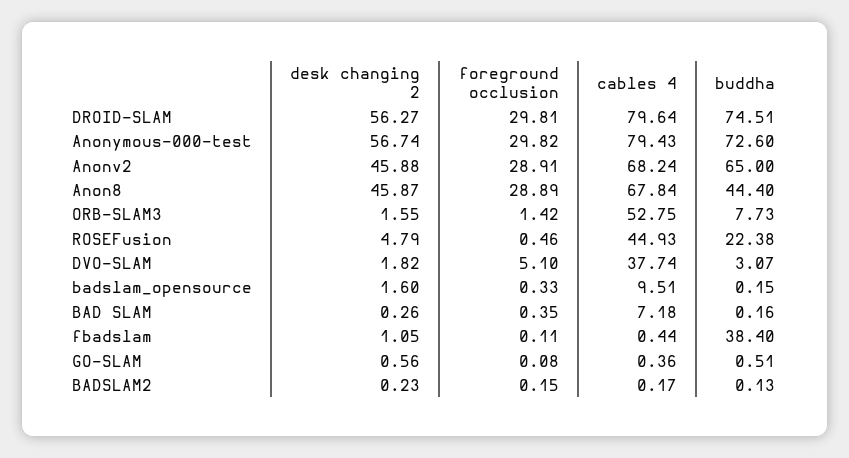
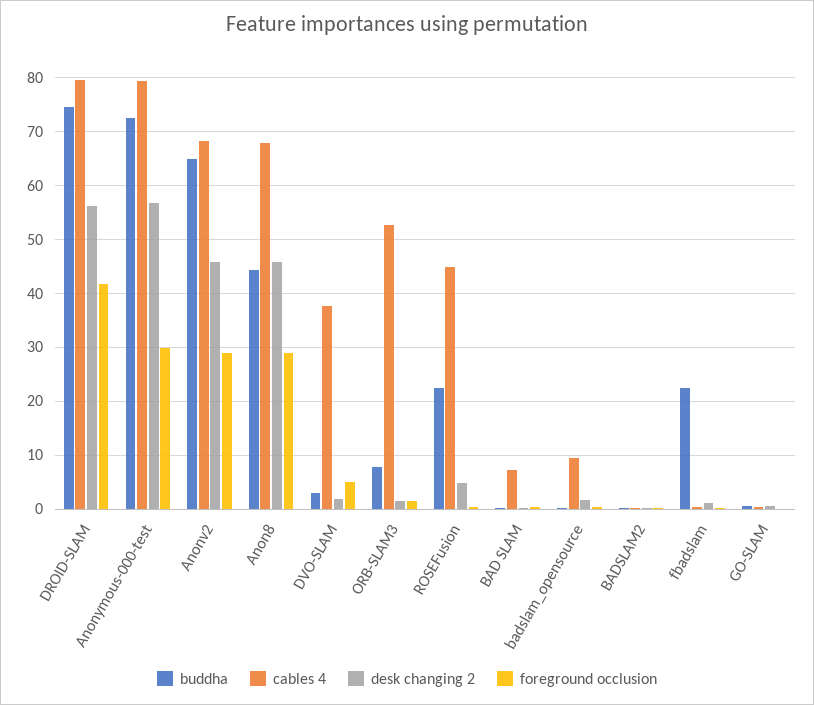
  {
    "desk changing 2": {
      "DROID-SLAM": 56.27,
      "Anonymous-000-test": 56.74,
      "Anonv2": 45.88,
      "Anon8": 45.87,
      "ORB-SLAM3": 1.55,
      "ROSEFusion": 4.79,
      "DVO-SLAM": 1.82,
      "badslam_opensource": 1.6,
      "BAD SLAM": 0.26,
      "fbadslam": 1.05,
      "GO-SLAM": 0.56,
      "BADSLAM2": 0.23
    },
    "foreground occlusion": {
-     "DROID-SLAM": 29.81,
+     "DROID-SLAM": 42,
      "Anonymous-000-test": 29.82,
      "Anonv2": 28.91,
      "Anon8": 28.89,
      "ORB-SLAM3": 1.42,
      "ROSEFusion": 0.46,
      "DVO-SLAM": 5.1,
      "badslam_opensource": 0.33,
      "BAD SLAM": 0.35,
      "fbadslam": 0.11,
      "GO-SLAM": 0.08,
      "BADSLAM2": 0.15
    },
    "cables 4": {
      "DROID-SLAM": 79.64,
      "Anonymous-000-test": 79.43,
      "Anonv2": 68.24,
      "Anon8": 67.84,
      "ORB-SLAM3": 52.75,
      "ROSEFusion": 44.93,
      "DVO-SLAM": 37.74,
      "badslam_opensource": 9.51,
      "BAD SLAM": 7.18,
      "fbadslam": 0.44,
      "GO-SLAM": 0.36,
      "BADSLAM2": 0.17
    },
    "buddha": {
      "DROID-SLAM": 74.51,
      "Anonymous-000-test": 72.6,
      "Anonv2": 65,
      "Anon8": 44.4,
      "ORB-SLAM3": 7.73,
      "ROSEFusion": 22.38,
      "DVO-SLAM": 3.07,
      "badslam_opensource": 0.15,
      "BAD SLAM": 0.16,
-     "fbadslam": 38.4,
+     "fbadslam": 22,
      "GO-SLAM": 0.51,
      "BADSLAM2": 0.13
    }
  }

